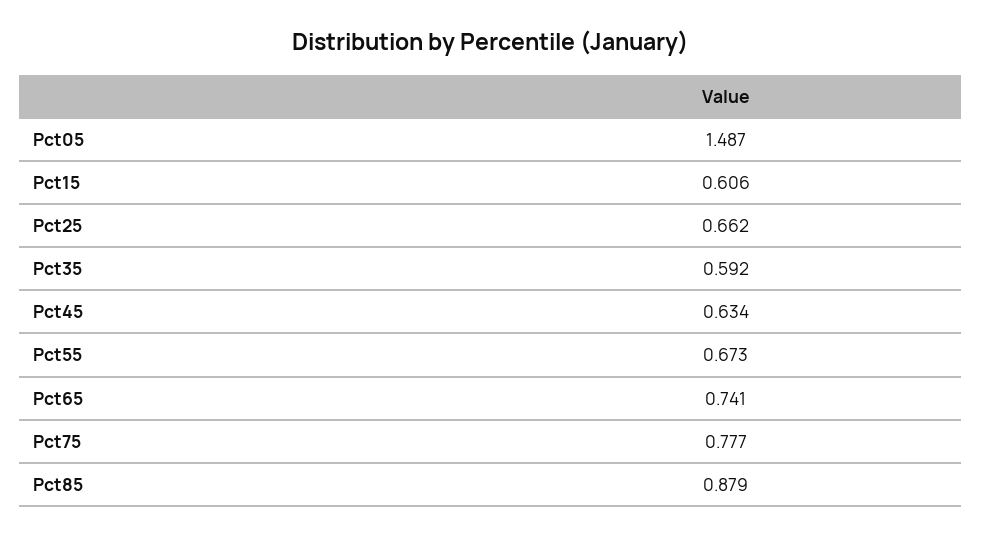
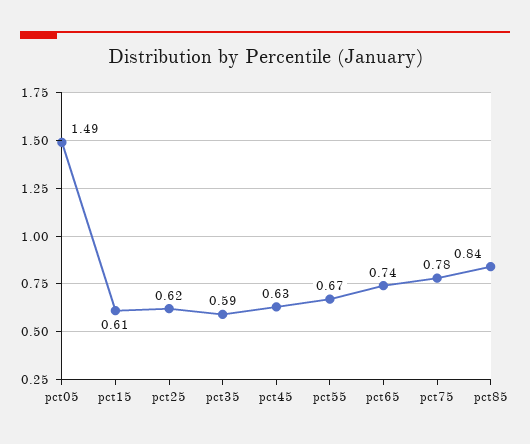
  {
    "Pct05": 1.487,
    "Pct15": 0.606,
-   "Pct25": 0.662,
+   "Pct25": 0.62,
    "Pct35": 0.592,
    "Pct45": 0.634,
    "Pct55": 0.673,
    "Pct65": 0.741,
    "Pct75": 0.777,
-   "Pct85": 0.879
+   "Pct85": 0.84
  }

